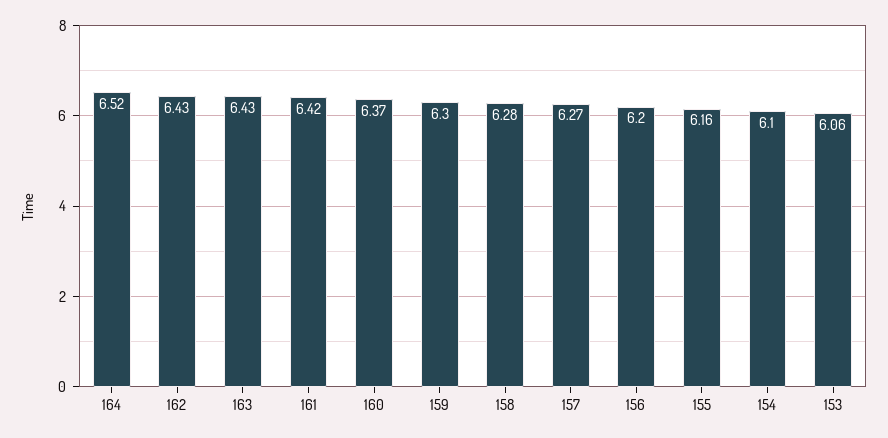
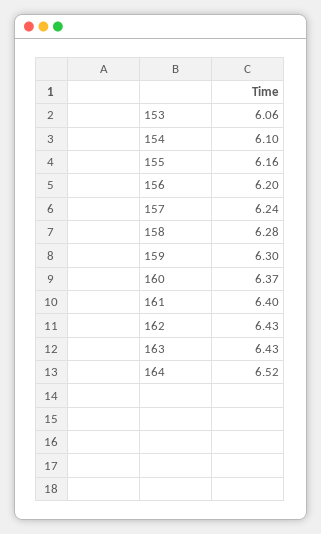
  {
    "164": 6.52,
    "162": 6.43,
    "163": 6.43,
-   "161": 6.42,
+   "161": 6.4,
    "160": 6.37,
    "159": 6.3,
    "158": 6.28,
-   "157": 6.27,
+   "157": 6.24,
    "156": 6.2,
    "155": 6.16,
    "154": 6.1,
    "153": 6.06
  }

